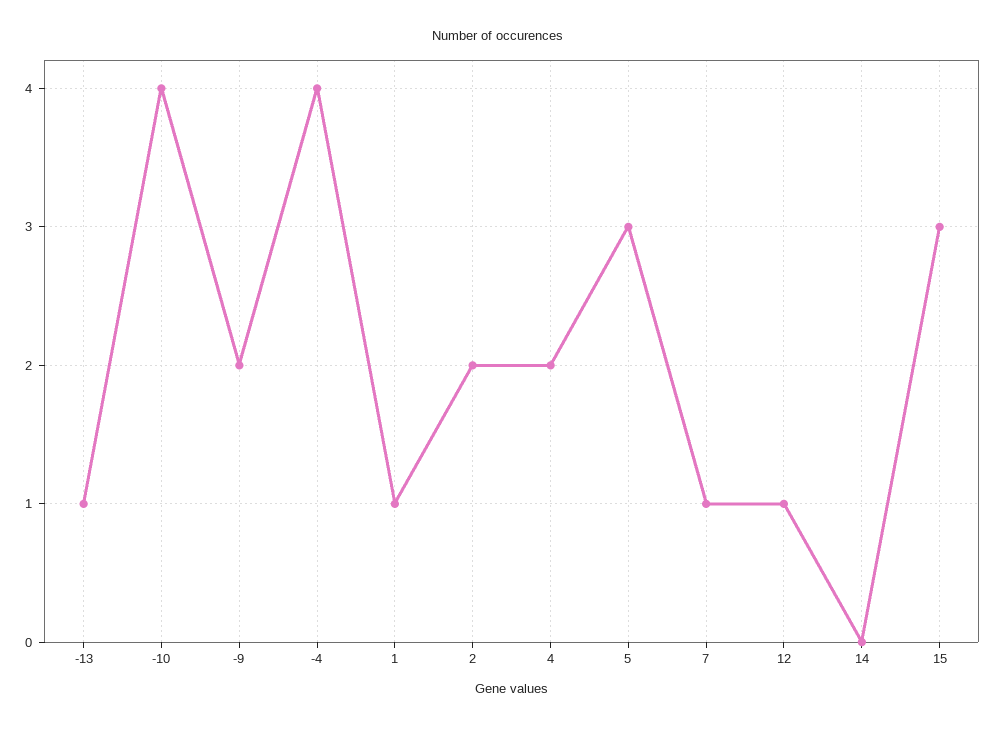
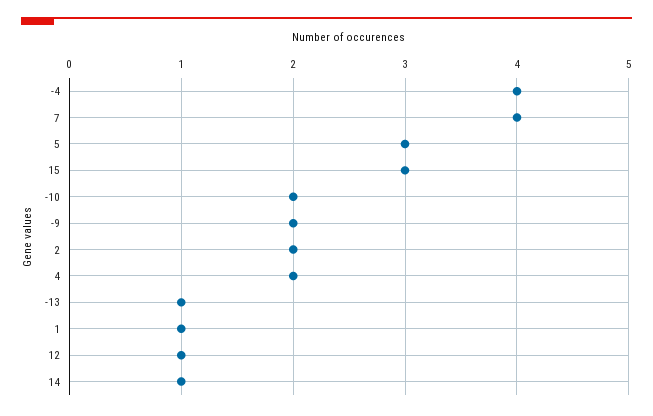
  {
    "-13": 1,
-   "-10": 4,
+   "-10": 2,
    "-9": 2,
    "-4": 4,
    "1": 1,
    "2": 2,
    "4": 2,
    "5": 3,
-   "7": 1,
+   "7": 4,
    "12": 1,
-   "14": 0,
+   "14": 1,
    "15": 3
  }

